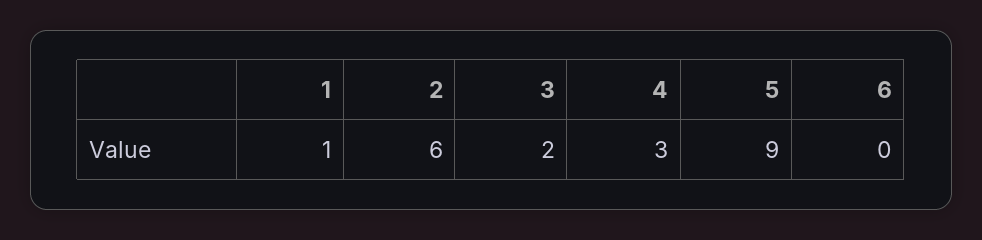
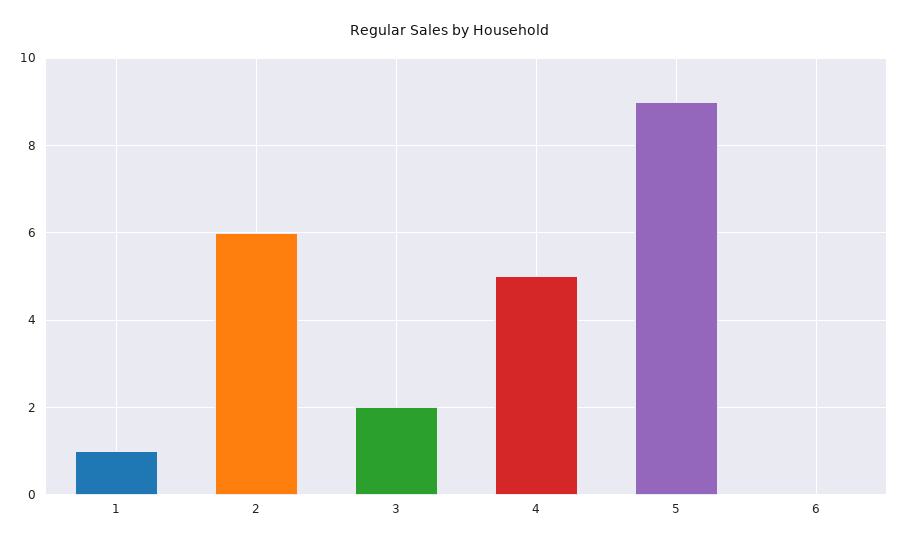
  {
    "1": 1,
    "2": 6,
    "3": 2,
-   "4": 3,
+   "4": 5,
    "5": 9,
    "6": 0
  }

